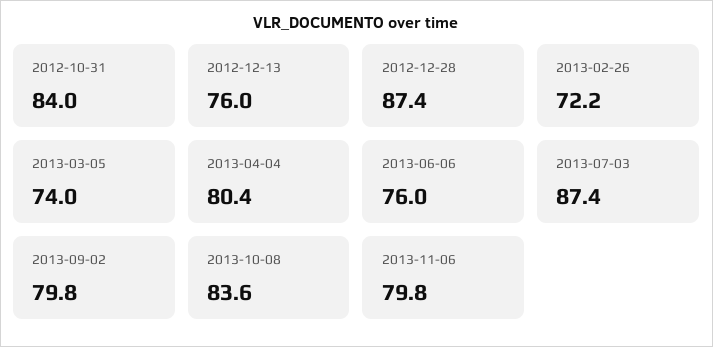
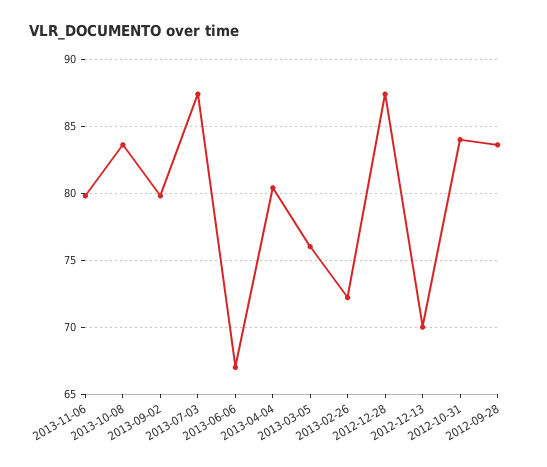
  {
    "2012-10-31": 84,
-   "2012-12-13": 76,
+   "2012-12-13": 70,
    "2012-12-28": 87.4,
    "2013-02-26": 72.2,
-   "2013-03-05": 74,
+   "2013-03-05": 76,
    "2013-04-04": 80.4,
-   "2013-06-06": 76,
+   "2013-06-06": 67,
    "2013-07-03": 87.4,
    "2013-09-02": 79.8,
    "2013-10-08": 83.6,
-   "2013-11-06": 79.8
+   "2013-11-06": 79.8,
+   "2012-09-28": 83.5
  }

